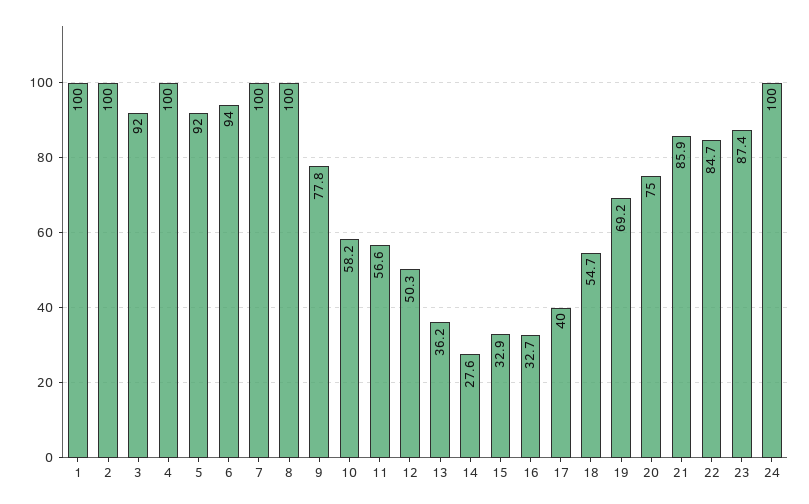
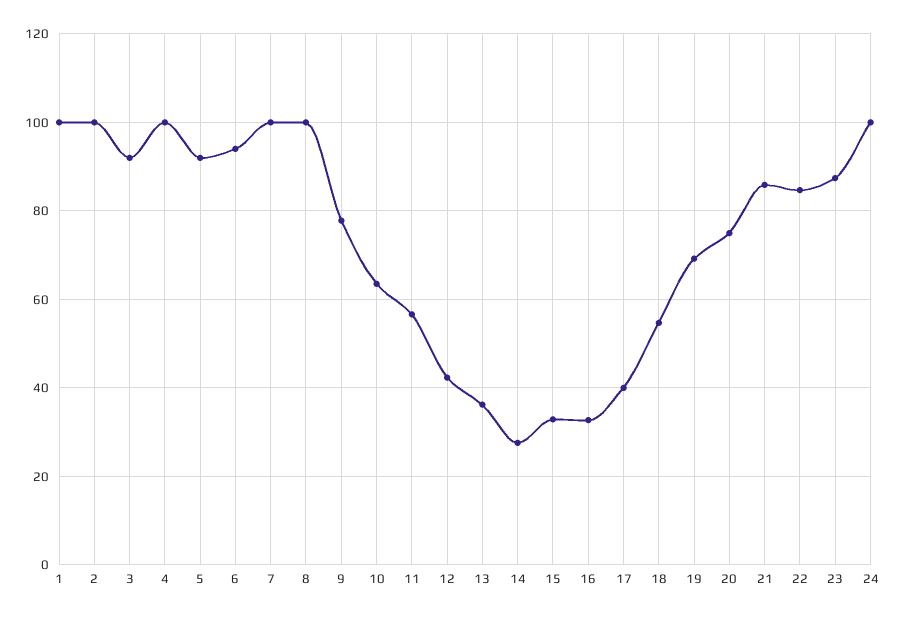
  {
    "1": 100,
    "2": 100,
    "3": 92,
    "4": 100,
    "5": 92,
    "6": 94,
    "7": 100,
    "8": 100,
    "9": 77.8,
-   "10": 58.2,
+   "10": 64,
    "11": 56.6,
-   "12": 50.3,
+   "12": 42,
    "13": 36.2,
    "14": 27.6,
    "15": 32.9,
    "16": 32.7,
    "17": 40,
    "18": 54.7,
    "19": 69.2,
    "20": 75,
    "21": 85.9,
    "22": 84.7,
    "23": 87.4,
    "24": 100
  }

